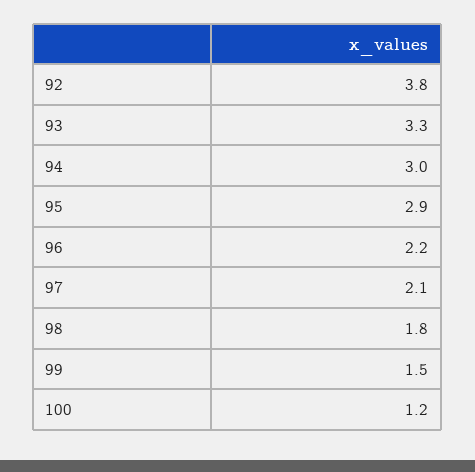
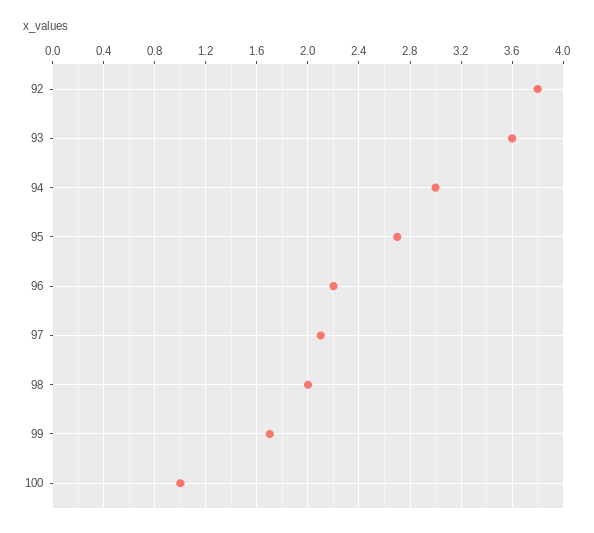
  {
    "92": 3.8,
-   "93": 3.3,
+   "93": 3.6,
    "94": 3,
-   "95": 2.9,
+   "95": 2.7,
    "96": 2.2,
    "97": 2.1,
-   "98": 1.8,
+   "98": 2,
-   "99": 1.5,
+   "99": 1.7,
-   "100": 1.2
+   "100": 1
  }

